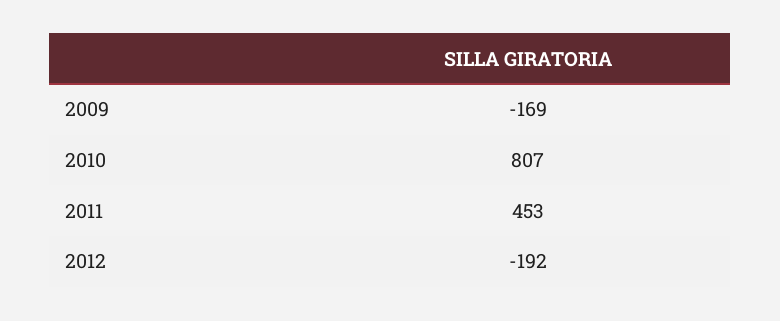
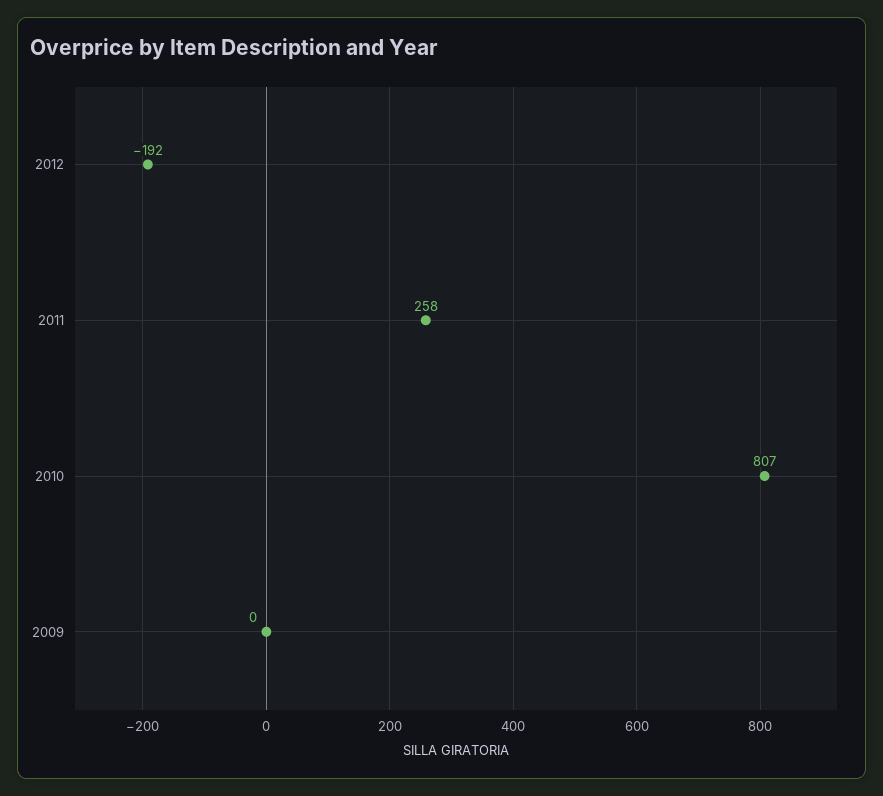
  {
-   "2009": -169,
+   "2009": 0,
    "2010": 807,
-   "2011": 453,
+   "2011": 258,
    "2012": -192
  }

